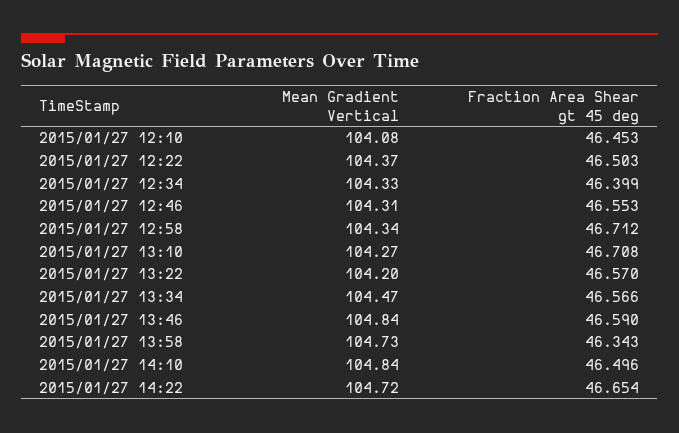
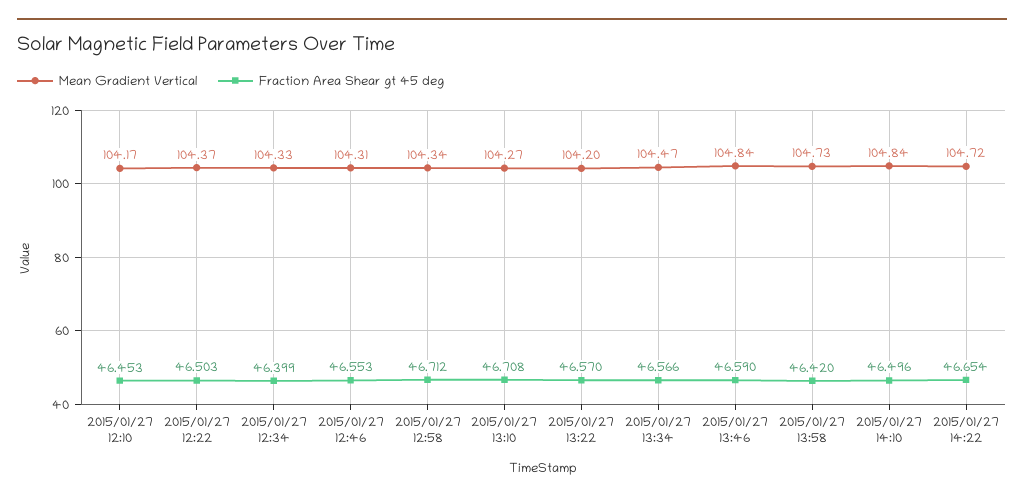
  {
    "Mean Gradient Vertical": {
-     "2015/01/27 12:10": 104.08,
+     "2015/01/27 12:10": 104.17,
      "2015/01/27 12:22": 104.37,
      "2015/01/27 12:34": 104.33,
      "2015/01/27 12:46": 104.31,
      "2015/01/27 12:58": 104.34,
      "2015/01/27 13:10": 104.27,
      "2015/01/27 13:22": 104.2,
      "2015/01/27 13:34": 104.47,
      "2015/01/27 13:46": 104.84,
      "2015/01/27 13:58": 104.73,
      "2015/01/27 14:10": 104.84,
      "2015/01/27 14:22": 104.72
    },
    "Fraction Area Shear gt 45 deg": {
      "2015/01/27 12:10": 46.453,
      "2015/01/27 12:22": 46.503,
      "2015/01/27 12:34": 46.399,
      "2015/01/27 12:46": 46.553,
      "2015/01/27 12:58": 46.712,
      "2015/01/27 13:10": 46.708,
      "2015/01/27 13:22": 46.57,
      "2015/01/27 13:34": 46.566,
      "2015/01/27 13:46": 46.59,
-     "2015/01/27 13:58": 46.343,
+     "2015/01/27 13:58": 46.42,
      "2015/01/27 14:10": 46.496,
      "2015/01/27 14:22": 46.654
    }
  }

